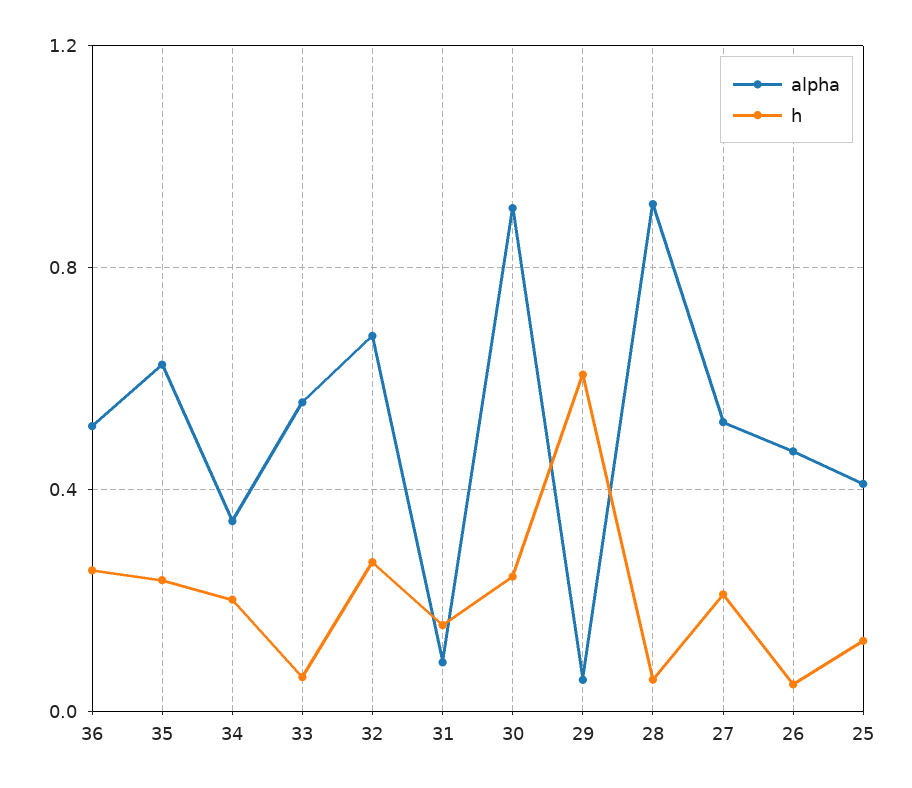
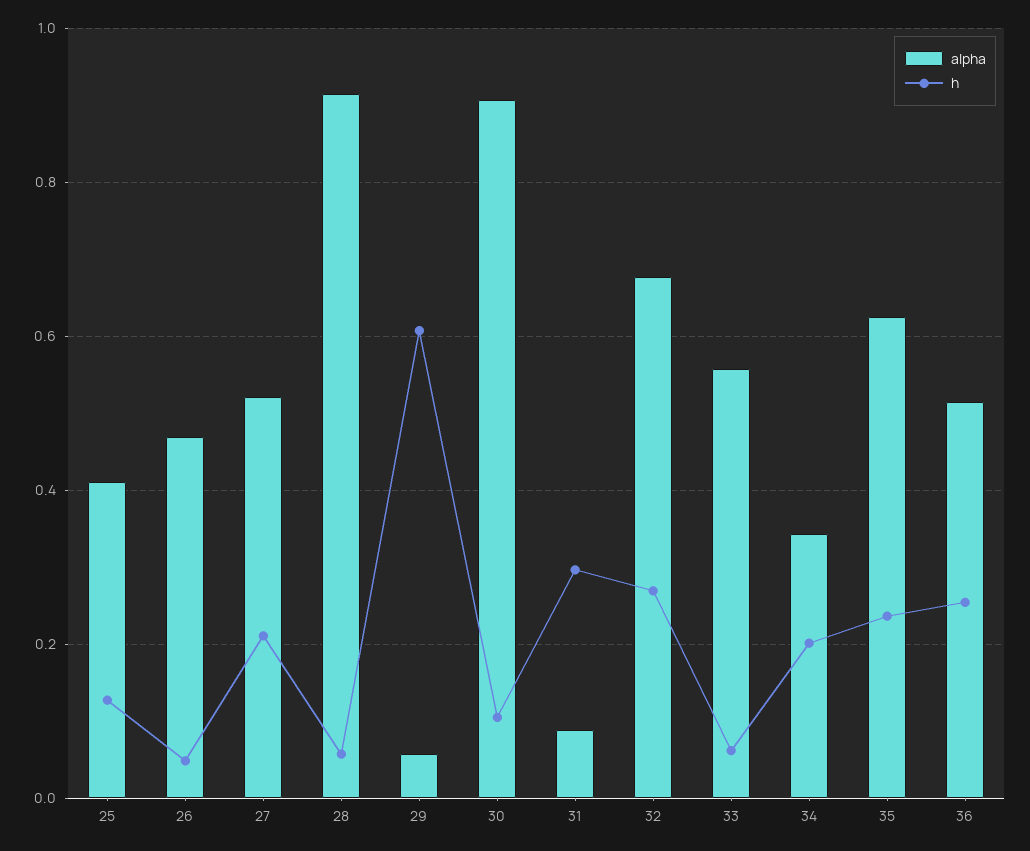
  {
    "alpha": {
      "36": 0.52,
      "35": 0.62,
      "34": 0.34,
      "33": 0.56,
      "32": 0.68,
      "31": 0.08,
      "30": 0.9,
      "29": 0.06,
      "28": 0.92,
      "27": 0.52,
      "26": 0.46,
      "25": 0.42
    },
    "h": {
      "36": 0.26,
      "35": 0.24,
      "34": 0.2,
      "33": 0.06,
      "32": 0.26,
-     "31": 0.15,
+     "31": 0.3,
-     "30": 0.25,
+     "30": 0.1,
      "29": 0.6,
      "28": 0.06,
      "27": 0.22,
      "26": 0.04,
      "25": 0.12
    }
  }

